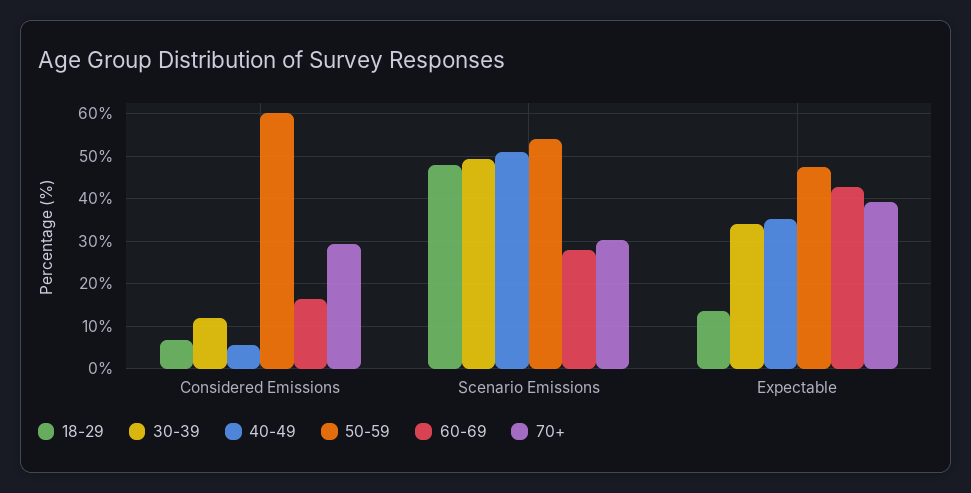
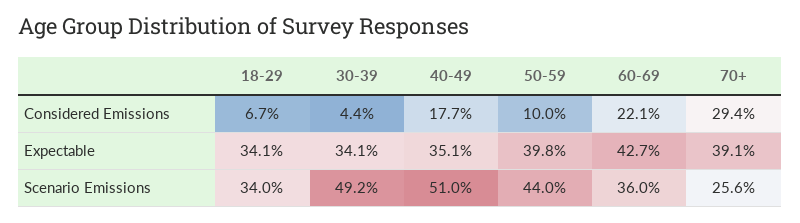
  {
    "18-29": {
      "Considered Emissions": 6.7,
-     "Scenario Emissions": 48,
+     "Scenario Emissions": 34,
-     "Expectable": 14
+     "Expectable": 34.1
    },
    "30-39": {
-     "Considered Emissions": 12,
+     "Considered Emissions": 4.4,
      "Scenario Emissions": 49.2,
      "Expectable": 34.1
    },
    "40-49": {
-     "Considered Emissions": 6,
+     "Considered Emissions": 17.7,
      "Scenario Emissions": 51,
      "Expectable": 35.1
    },
    "50-59": {
-     "Considered Emissions": 60,
+     "Considered Emissions": 10,
-     "Scenario Emissions": 54,
+     "Scenario Emissions": 44,
-     "Expectable": 48
+     "Expectable": 39.8
    },
    "60-69": {
-     "Considered Emissions": 16,
+     "Considered Emissions": 22.1,
-     "Scenario Emissions": 28,
+     "Scenario Emissions": 36,
      "Expectable": 42.7
    },
    "70+": {
      "Considered Emissions": 29.4,
-     "Scenario Emissions": 30,
+     "Scenario Emissions": 25.6,
      "Expectable": 39.1
    }
  }

